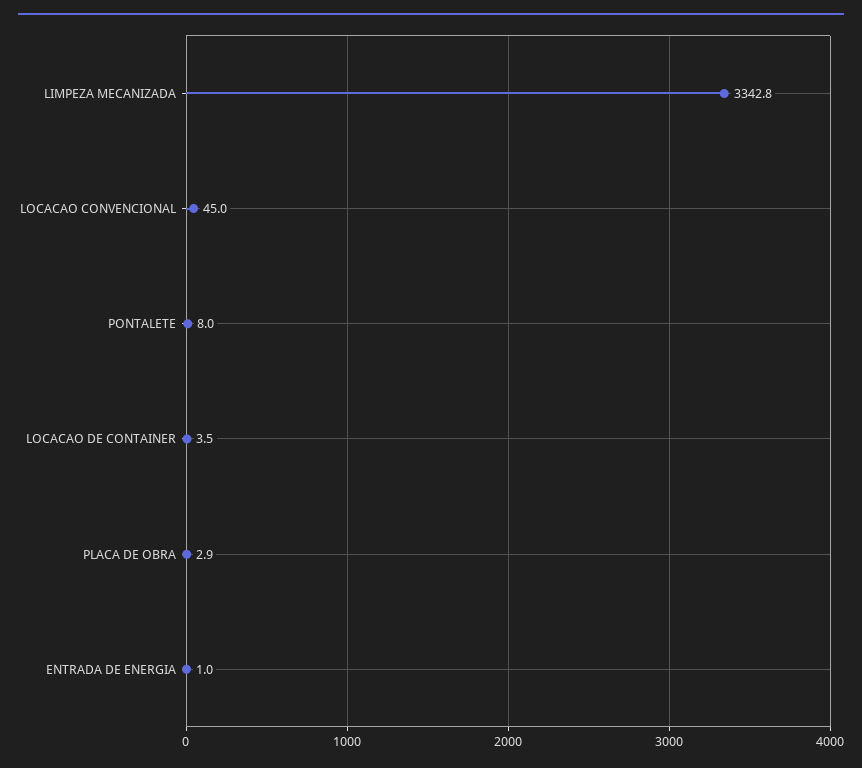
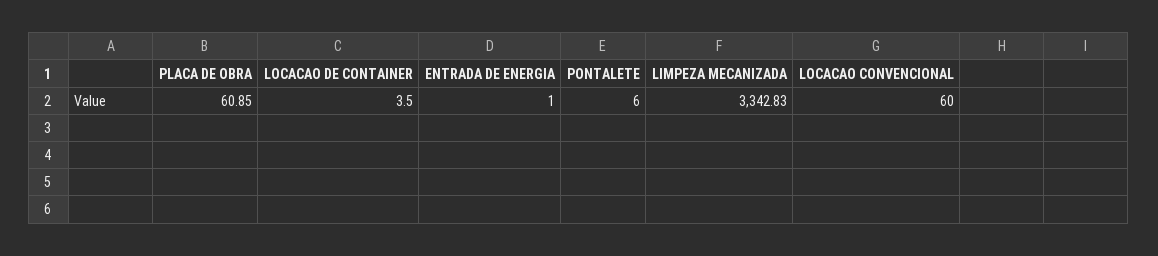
  {
    "LIMPEZA MECANIZADA": 3342.83,
-   "LOCACAO CONVENCIONAL": 45,
+   "LOCACAO CONVENCIONAL": 60,
-   "PONTALETE": 8,
+   "PONTALETE": 6,
    "LOCACAO DE CONTAINER": 3.5,
-   "PLACA DE OBRA": 2.9,
+   "PLACA DE OBRA": 60.85,
    "ENTRADA DE ENERGIA": 1
  }

